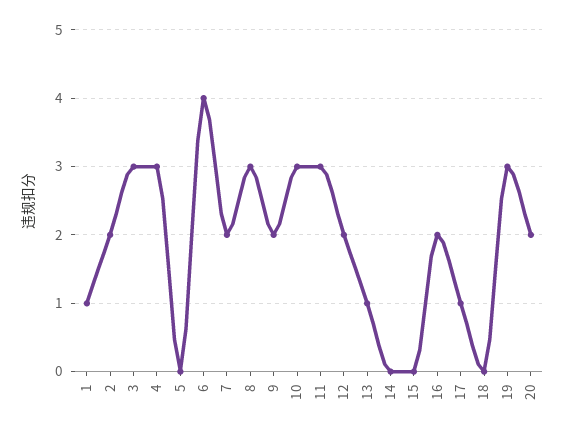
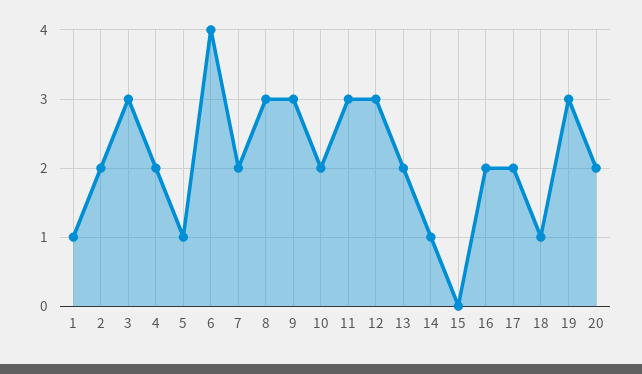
  {
    "1": 1,
    "2": 2,
    "3": 3,
-   "4": 3,
+   "4": 2,
-   "5": 0,
+   "5": 1,
    "6": 4,
    "7": 2,
    "8": 3,
-   "9": 2,
+   "9": 3,
-   "10": 3,
+   "10": 2,
    "11": 3,
-   "12": 2,
+   "12": 3,
-   "13": 1,
+   "13": 2,
-   "14": 0,
+   "14": 1,
    "15": 0,
    "16": 2,
-   "17": 1,
+   "17": 2,
-   "18": 0,
+   "18": 1,
    "19": 3,
    "20": 2
  }

